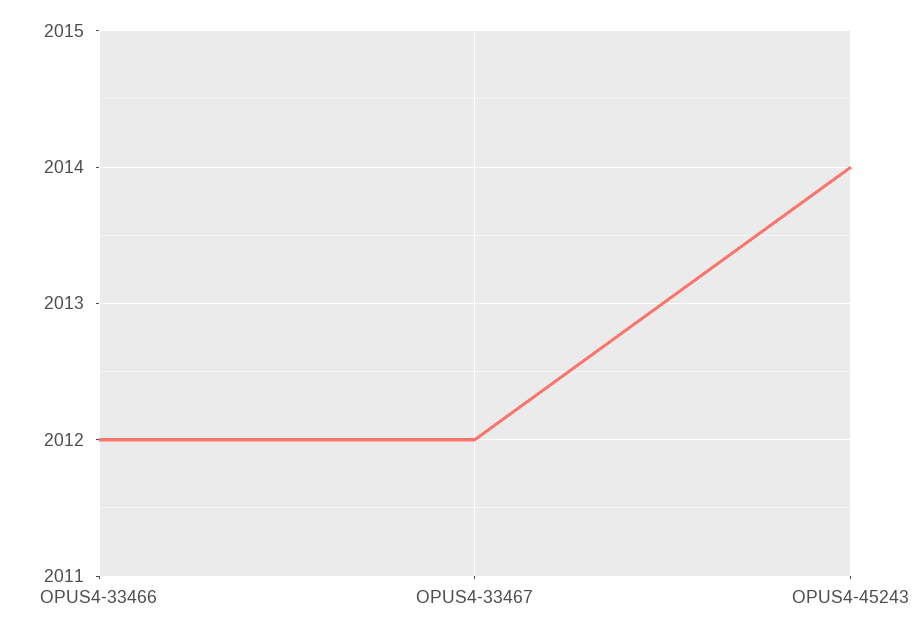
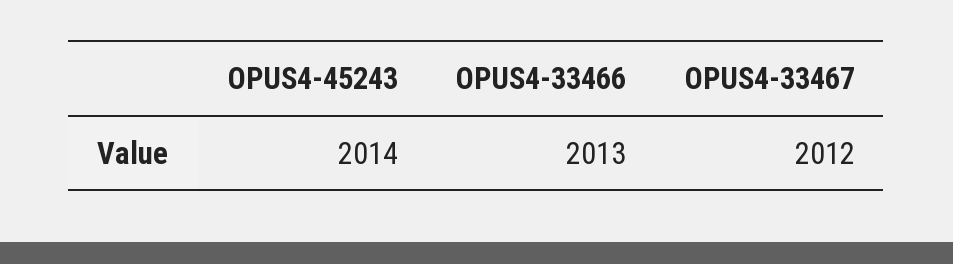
  {
-   "OPUS4-33466": 2012,
+   "OPUS4-33466": 2013,
    "OPUS4-33467": 2012,
    "OPUS4-45243": 2014
  }

